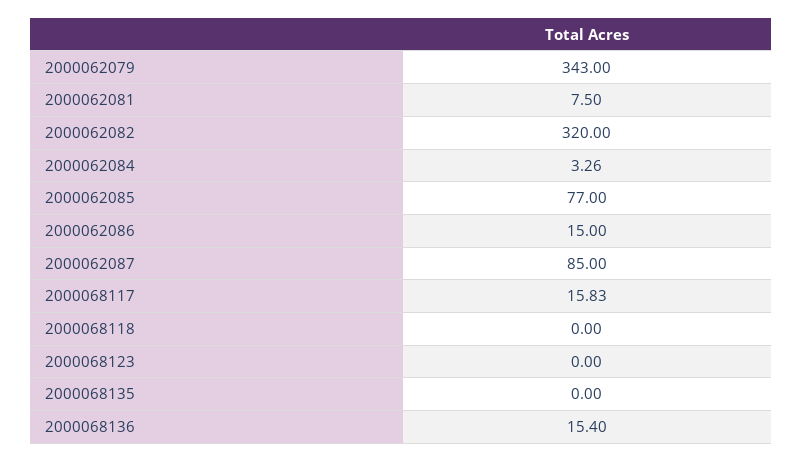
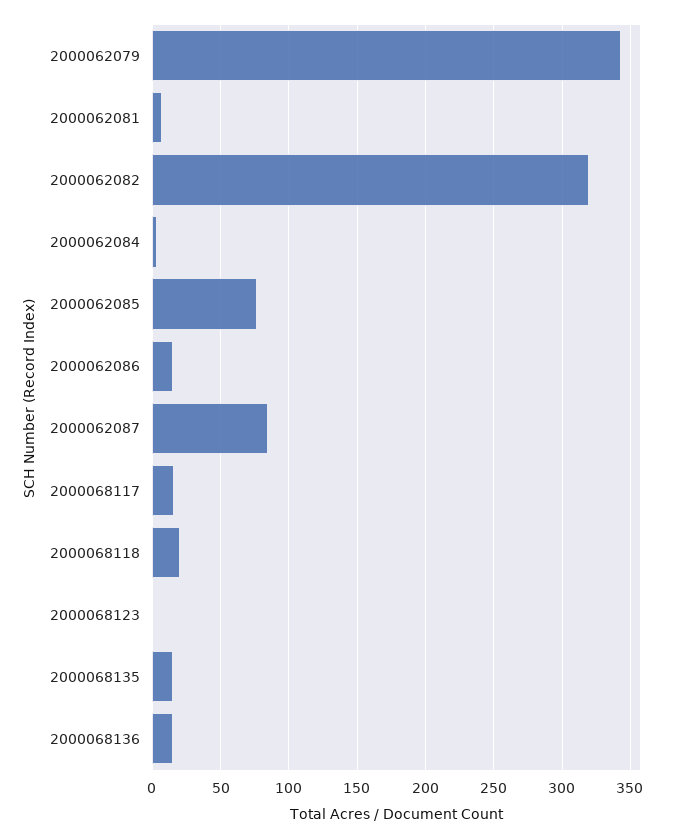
  {
    "2000062079": 343,
    "2000062081": 7.5,
    "2000062082": 320,
    "2000062084": 3.26,
    "2000062085": 77,
    "2000062086": 15,
    "2000062087": 85,
    "2000068117": 15.83,
-   "2000068118": 0,
+   "2000068118": 20,
    "2000068123": 0,
-   "2000068135": 0,
+   "2000068135": 15,
    "2000068136": 15.4
  }

